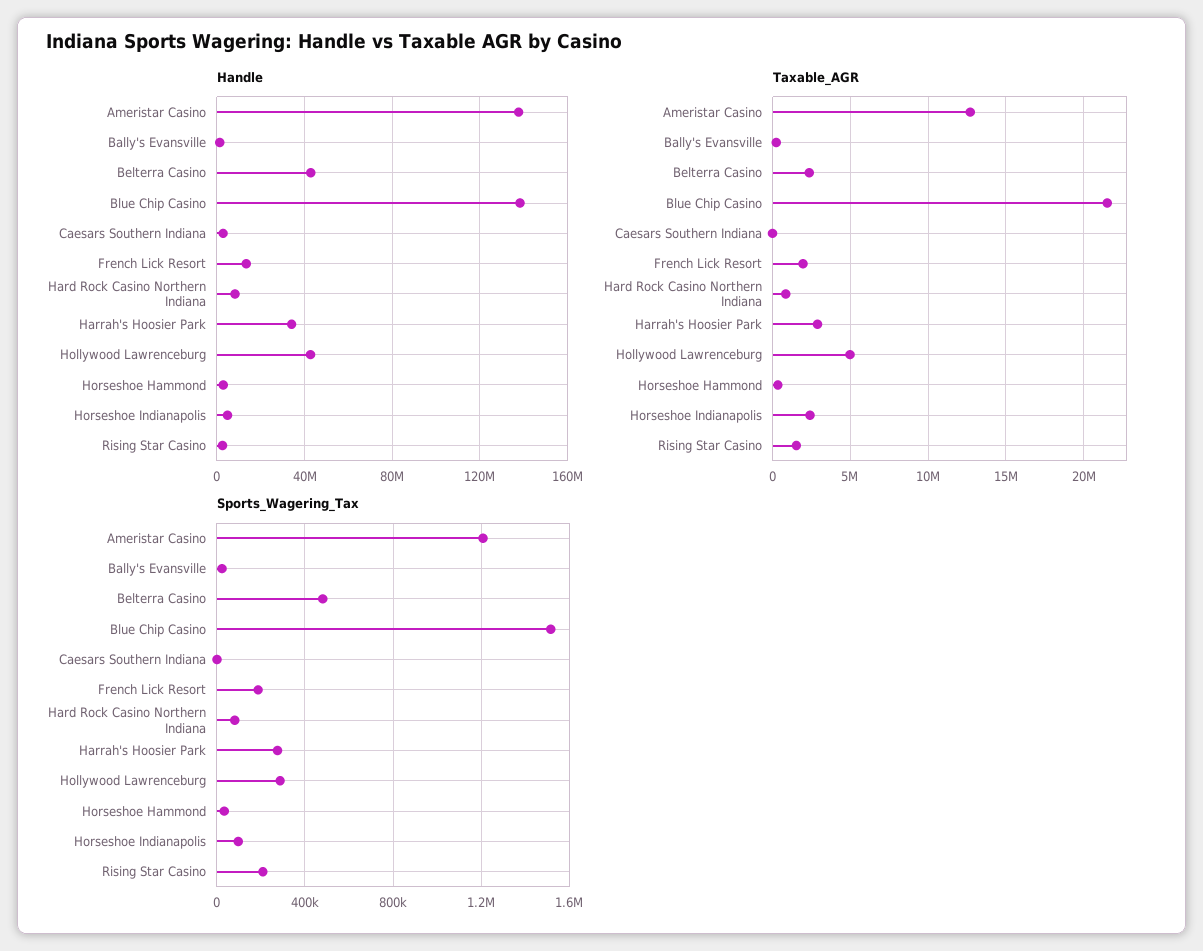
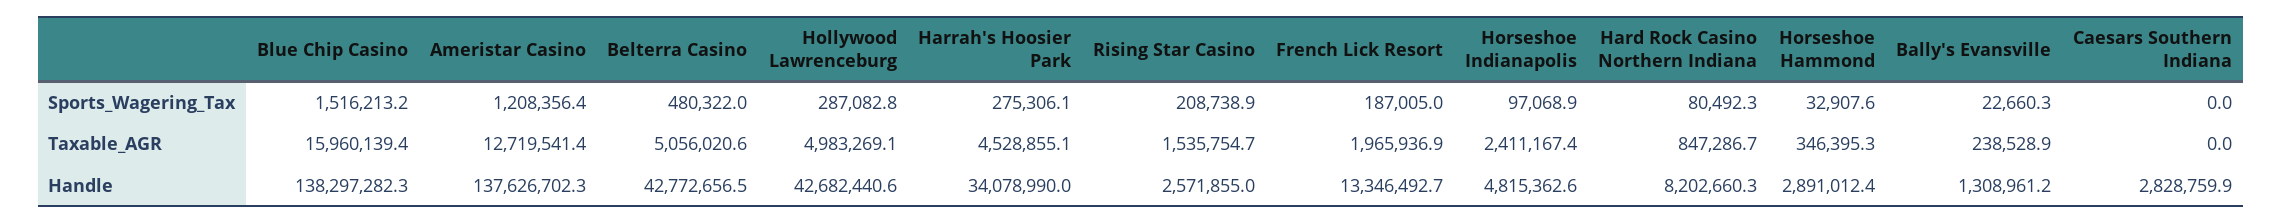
  {
    "Handle": {
      "Ameristar Casino": 137626702.3,
      "Bally's Evansville": 1308961.2,
      "Belterra Casino": 42772656.5,
      "Blue Chip Casino": 138297282.3,
      "Caesars Southern Indiana": 2828759.9,
      "French Lick Resort": 13346492.7,
      "Hard Rock Casino Northern Indiana": 8202660.3,
      "Harrah's Hoosier Park": 34078990,
      "Hollywood Lawrenceburg": 42682440.6,
      "Horseshoe Hammond": 2891012.4,
      "Horseshoe Indianapolis": 4815362.6,
      "Rising Star Casino": 2571855
    },
    "Taxable_AGR": {
      "Ameristar Casino": 12719541.4,
      "Bally's Evansville": 238528.9,
-     "Belterra Casino": 2500000,
+     "Belterra Casino": 5056020.6,
-     "Blue Chip Casino": 21500000,
+     "Blue Chip Casino": 15960139.4,
      "Caesars Southern Indiana": 0,
      "French Lick Resort": 1965936.9,
      "Hard Rock Casino Northern Indiana": 847286.7,
-     "Harrah's Hoosier Park": 3000000,
+     "Harrah's Hoosier Park": 4528855.1,
      "Hollywood Lawrenceburg": 4983269.1,
      "Horseshoe Hammond": 346395.3,
      "Horseshoe Indianapolis": 2411167.4,
      "Rising Star Casino": 1535754.7
    },
    "Sports_Wagering_Tax": {
      "Ameristar Casino": 1208356.4,
      "Bally's Evansville": 22660.3,
      "Belterra Casino": 480322,
      "Blue Chip Casino": 1516213.2,
      "Caesars Southern Indiana": 0,
      "French Lick Resort": 187005,
      "Hard Rock Casino Northern Indiana": 80492.3,
      "Harrah's Hoosier Park": 275306.1,
      "Hollywood Lawrenceburg": 287082.8,
      "Horseshoe Hammond": 32907.6,
      "Horseshoe Indianapolis": 97068.9,
      "Rising Star Casino": 208738.9
    }
  }

